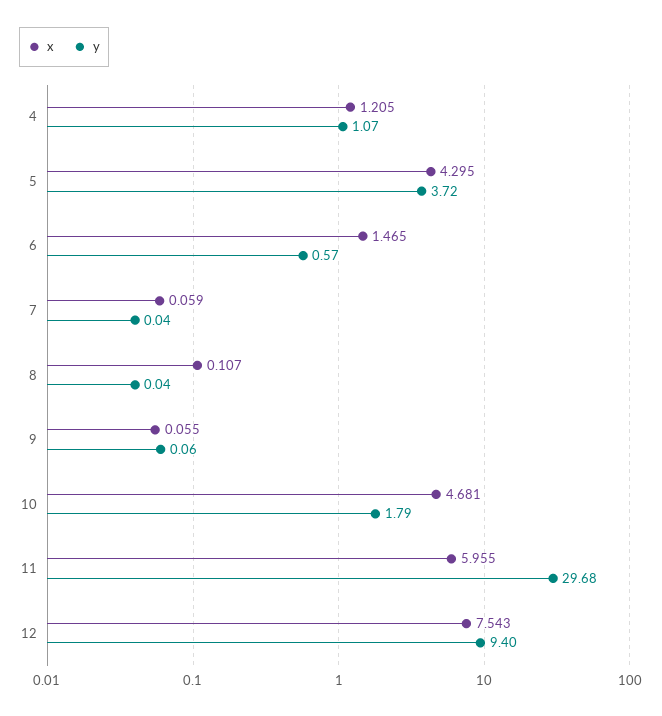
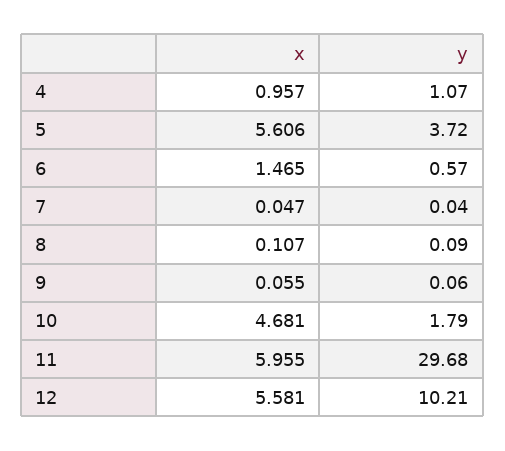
  {
    "x": {
-     "4": 1.205,
+     "4": 0.957,
-     "5": 4.295,
+     "5": 5.606,
      "6": 1.465,
-     "7": 0.059,
+     "7": 0.047,
      "8": 0.107,
      "9": 0.055,
      "10": 4.681,
      "11": 5.955,
-     "12": 7.543
+     "12": 5.581
    },
    "y": {
      "4": 1.07,
      "5": 3.72,
      "6": 0.57,
      "7": 0.04,
-     "8": 0.04,
+     "8": 0.09,
      "9": 0.06,
      "10": 1.79,
      "11": 29.68,
-     "12": 9.4
+     "12": 10.21
    }
  }

